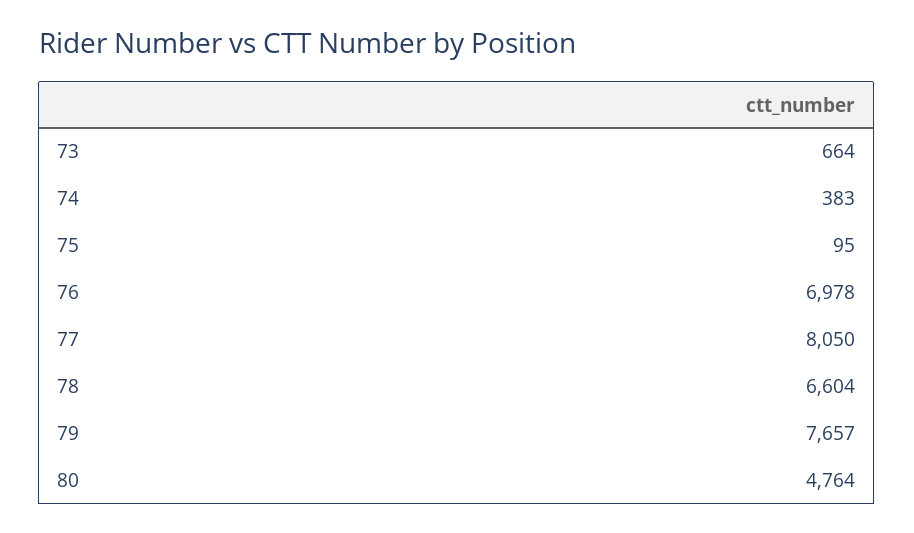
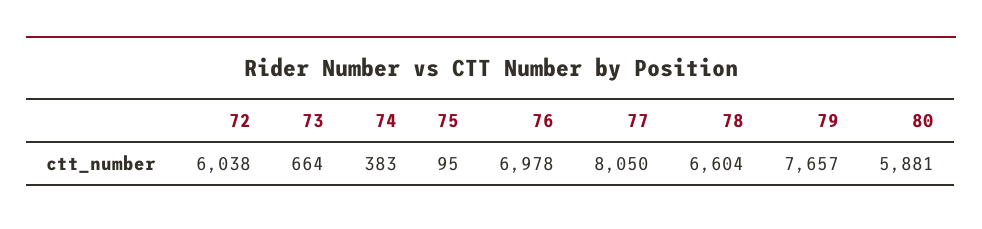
  {
    "73": 664,
    "74": 383,
    "75": 95,
    "76": 6978,
    "77": 8050,
    "78": 6604,
    "79": 7657,
-   "80": 4764
+   "80": 5881,
+   "72": 6038
  }

